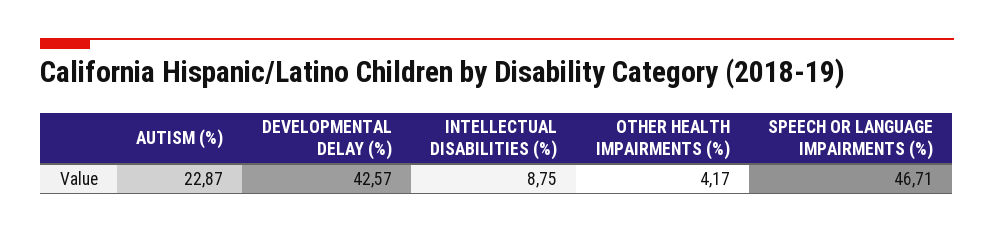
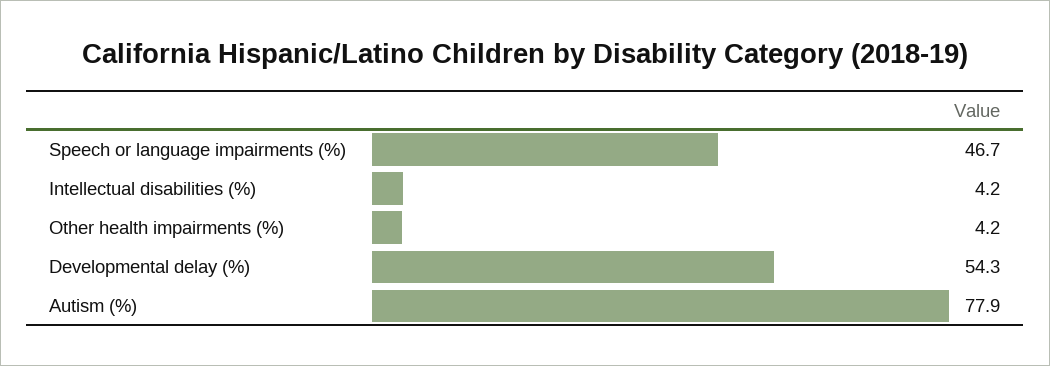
  {
-   "AUTISM (%)": 22.87,
+   "AUTISM (%)": 77.9,
-   "DEVELOPMENTAL DELAY (%)": 42.57,
+   "DEVELOPMENTAL DELAY (%)": 54.3,
-   "INTELLECTUAL DISABILITIES (%)": 8.75,
+   "INTELLECTUAL DISABILITIES (%)": 4.2,
    "OTHER HEALTH IMPAIRMENTS (%)": 4.17,
    "SPEECH OR LANGUAGE IMPAIRMENTS (%)": 46.71
  }

